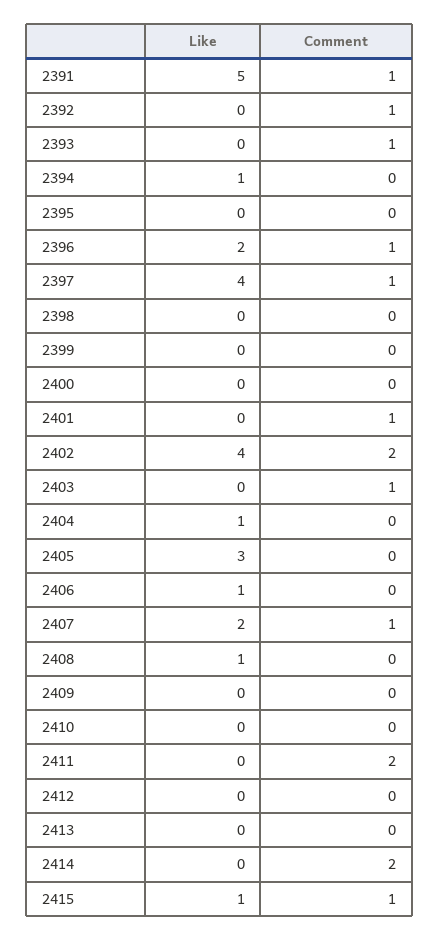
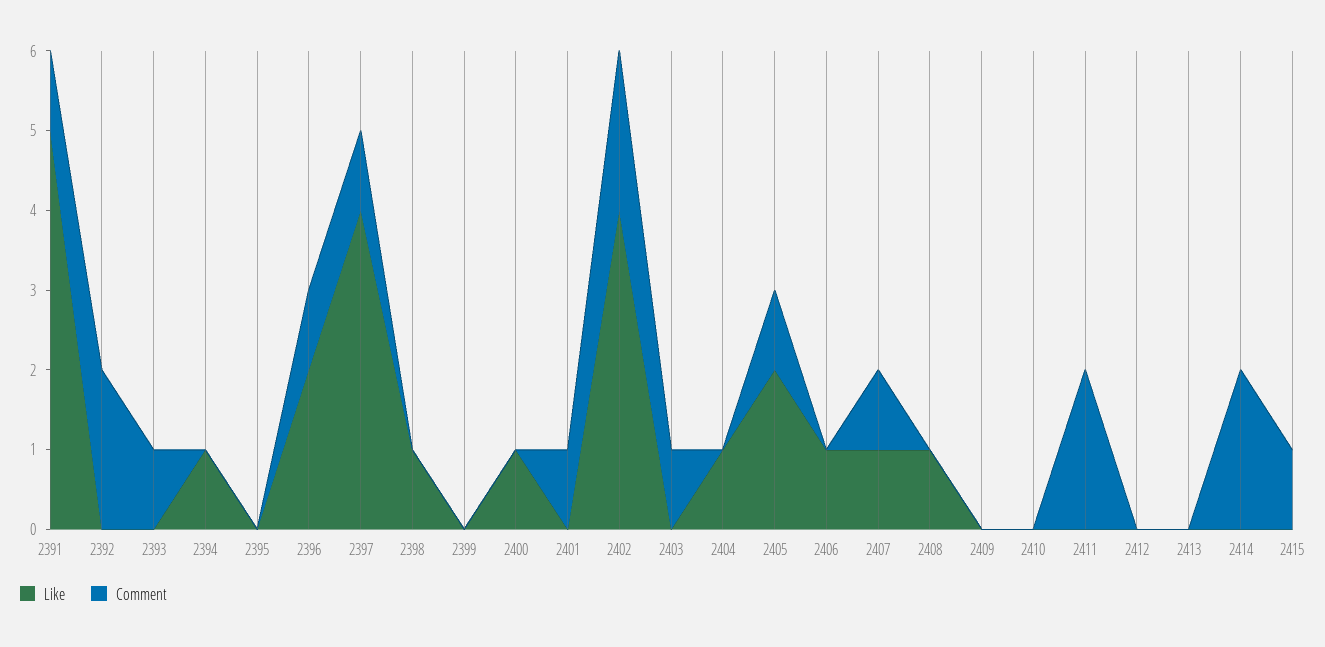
  {
    "Like": {
      "2391": 5,
      "2392": 0,
      "2393": 0,
      "2394": 1,
      "2395": 0,
      "2396": 2,
      "2397": 4,
-     "2398": 0,
+     "2398": 1,
      "2399": 0,
-     "2400": 0,
+     "2400": 1,
      "2401": 0,
      "2402": 4,
      "2403": 0,
      "2404": 1,
-     "2405": 3,
+     "2405": 2,
      "2406": 1,
-     "2407": 2,
+     "2407": 1,
      "2408": 1,
      "2409": 0,
      "2410": 0,
      "2411": 0,
      "2412": 0,
      "2413": 0,
      "2414": 0,
-     "2415": 1
+     "2415": 0
    },
    "Comment": {
      "2391": 1,
-     "2392": 1,
+     "2392": 2,
      "2393": 1,
      "2394": 0,
      "2395": 0,
      "2396": 1,
      "2397": 1,
      "2398": 0,
      "2399": 0,
      "2400": 0,
      "2401": 1,
      "2402": 2,
      "2403": 1,
      "2404": 0,
-     "2405": 0,
+     "2405": 1,
      "2406": 0,
      "2407": 1,
      "2408": 0,
      "2409": 0,
      "2410": 0,
      "2411": 2,
      "2412": 0,
      "2413": 0,
      "2414": 2,
      "2415": 1
    }
  }

